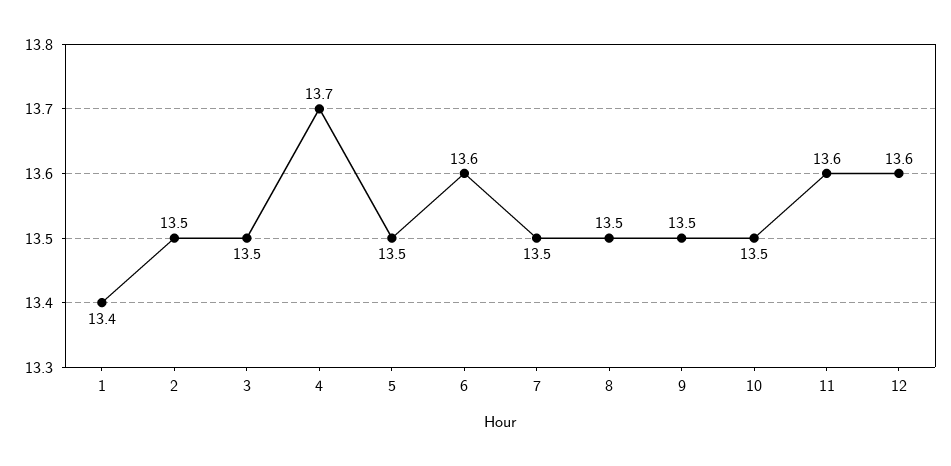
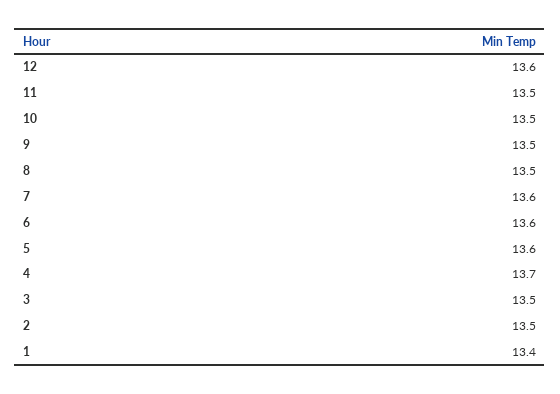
  {
    "1": 13.4,
    "2": 13.5,
    "3": 13.5,
    "4": 13.7,
-   "5": 13.5,
+   "5": 13.6,
    "6": 13.6,
-   "7": 13.5,
+   "7": 13.6,
    "8": 13.5,
    "9": 13.5,
    "10": 13.5,
-   "11": 13.6,
+   "11": 13.5,
    "12": 13.6
  }

